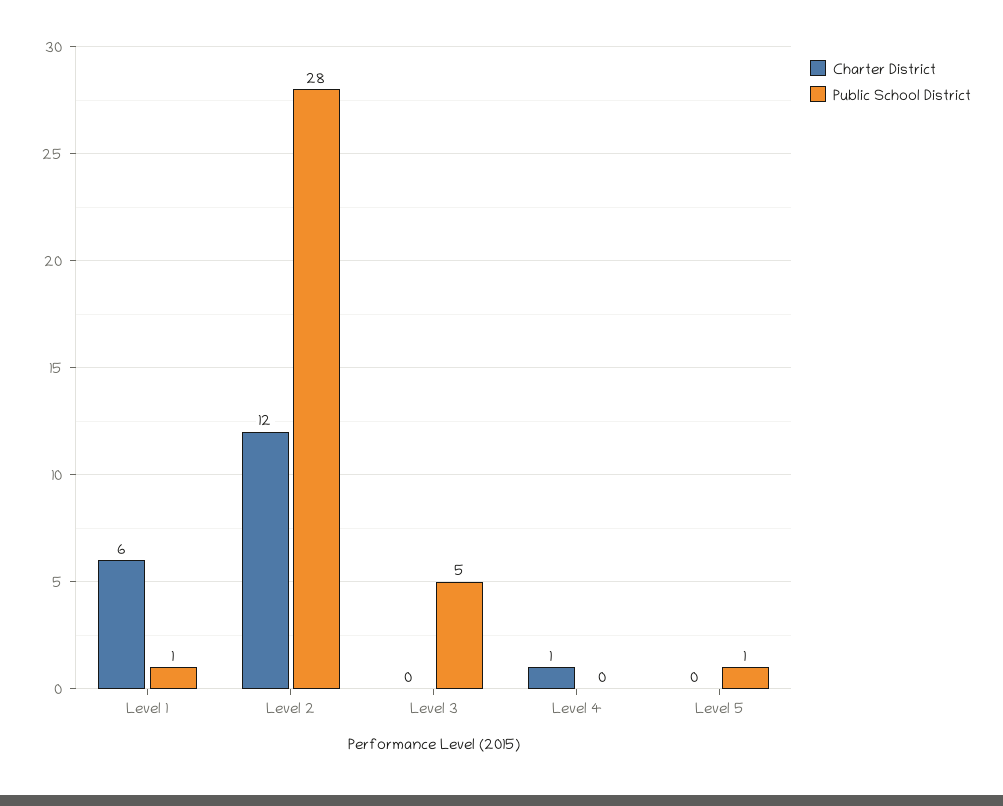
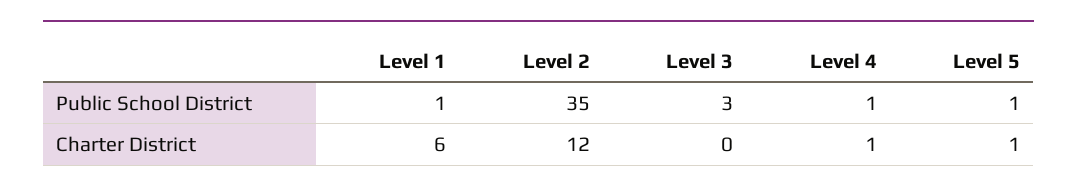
  {
    "Charter District": {
      "Level 1": 6,
      "Level 2": 12,
      "Level 3": 0,
      "Level 4": 1,
-     "Level 5": 0
+     "Level 5": 1
    },
    "Public School District": {
      "Level 1": 1,
-     "Level 2": 28,
+     "Level 2": 35,
-     "Level 3": 5,
+     "Level 3": 3,
-     "Level 4": 0,
+     "Level 4": 1,
      "Level 5": 1
    }
  }

